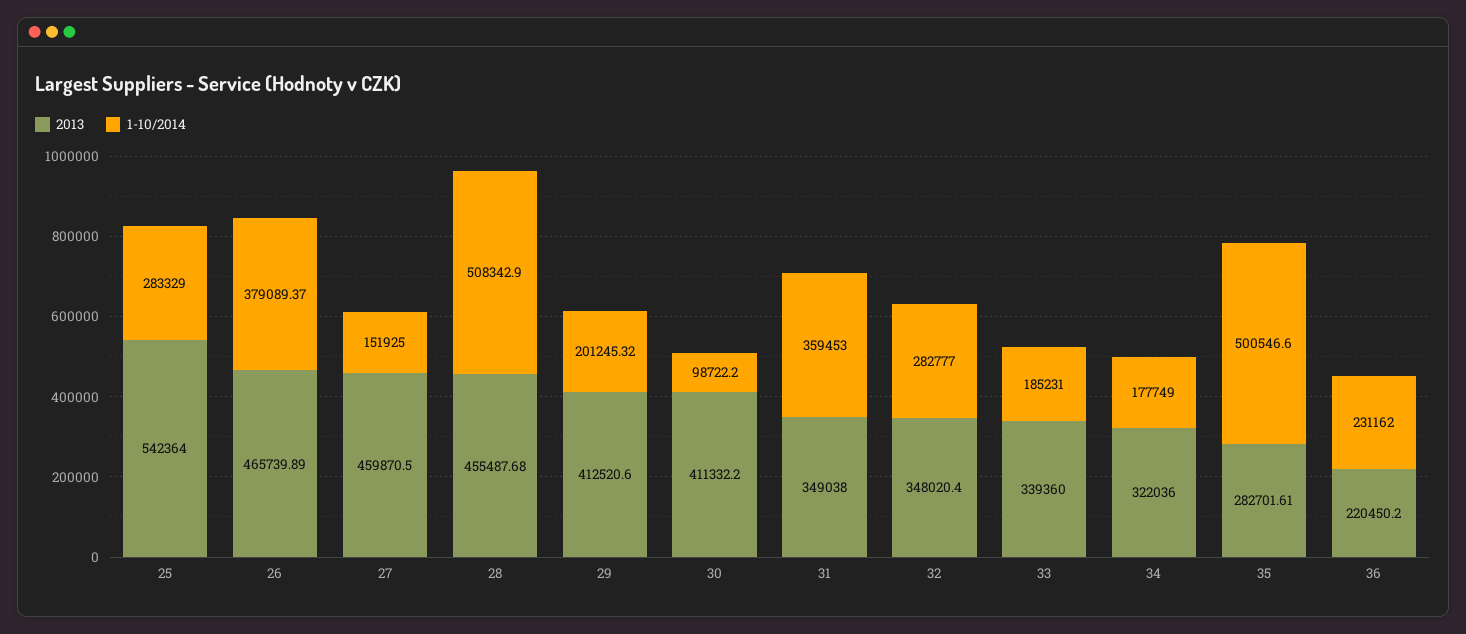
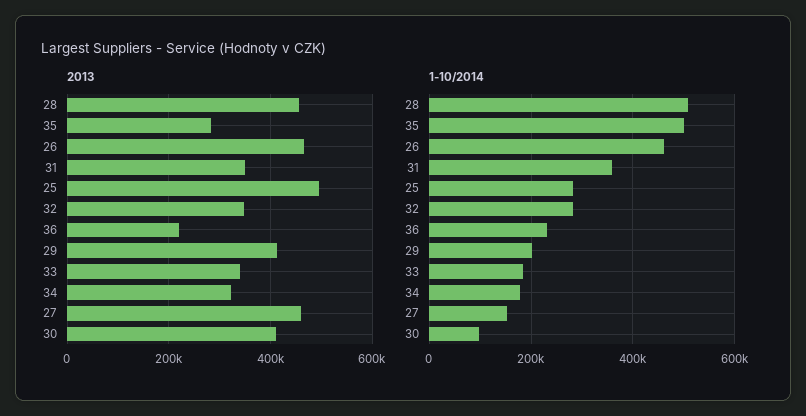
  {
    "2013": {
-     "25": 542364,
+     "25": 500000,
      "26": 465739.89,
      "27": 459870.5,
      "28": 455487.68,
      "29": 412520.6,
      "30": 411332.2,
      "31": 349038,
      "32": 348020.4,
      "33": 339360,
      "34": 322036,
      "35": 282701.61,
      "36": 220450.2
    },
    "1-10/2014": {
      "25": 283329,
-     "26": 379089.37,
+     "26": 460000,
      "27": 151925,
      "28": 508342.9,
      "29": 201245.32,
      "30": 98722.2,
      "31": 359453,
      "32": 282777,
      "33": 185231,
      "34": 177749,
      "35": 500546.6,
      "36": 231162
    }
  }

